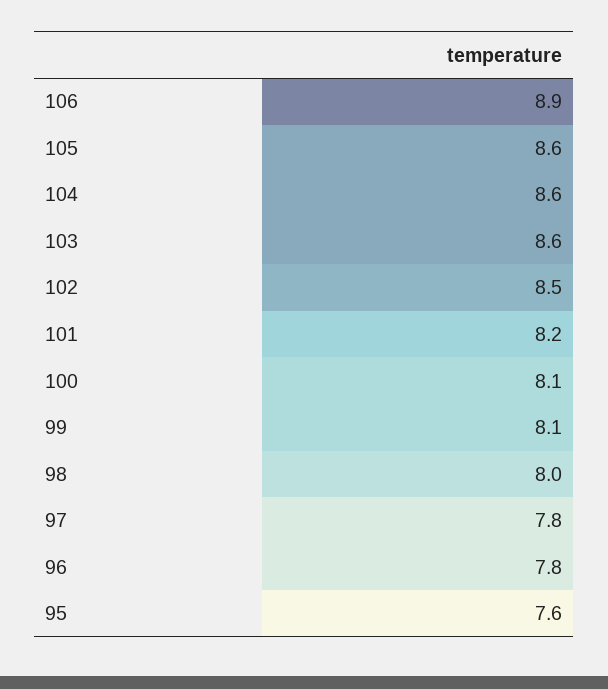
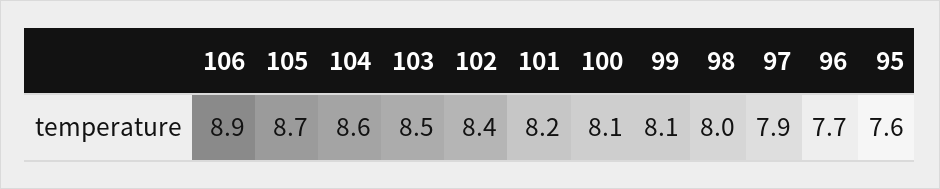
  {
    "106": 8.9,
-   "105": 8.6,
+   "105": 8.7,
    "104": 8.6,
-   "103": 8.6,
+   "103": 8.5,
-   "102": 8.5,
+   "102": 8.4,
    "101": 8.2,
    "100": 8.1,
    "99": 8.1,
    "98": 8,
-   "97": 7.8,
+   "97": 7.9,
-   "96": 7.8,
+   "96": 7.7,
    "95": 7.6
  }

